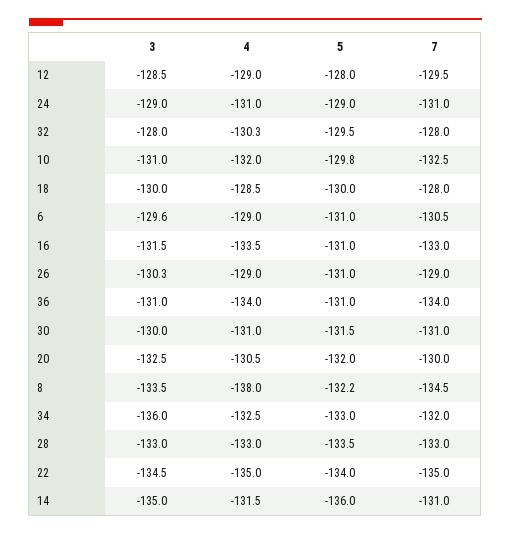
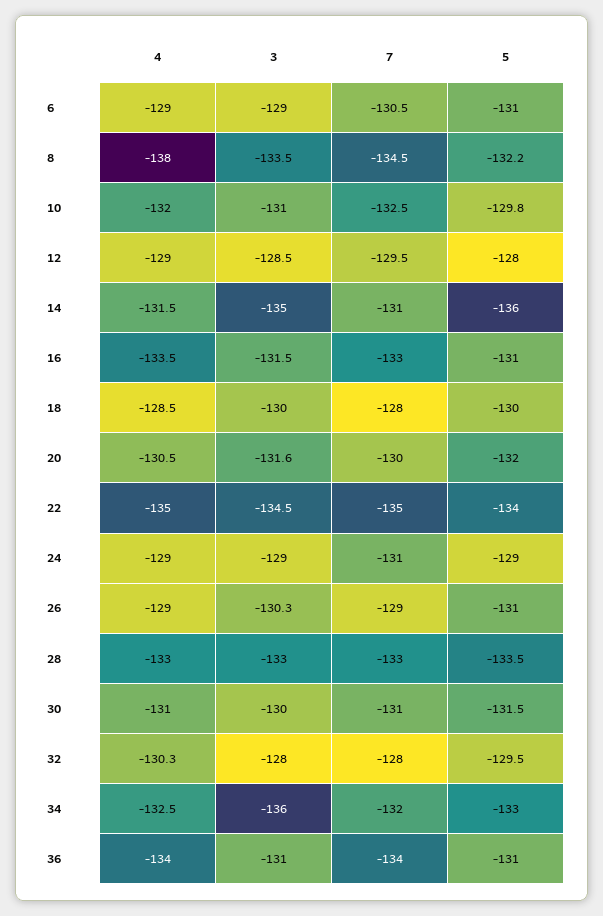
  {
    "3": {
      "12": -128.5,
      "24": -129,
      "32": -128,
      "10": -131,
      "18": -130,
-     "6": -129.6,
+     "6": -129,
      "16": -131.5,
      "26": -130.3,
      "36": -131,
      "30": -130,
-     "20": -132.5,
+     "20": -131.6,
      "8": -133.5,
      "34": -136,
      "28": -133,
      "22": -134.5,
      "14": -135
    },
    "4": {
      "12": -129,
-     "24": -131,
+     "24": -129,
      "32": -130.3,
      "10": -132,
      "18": -128.5,
      "6": -129,
      "16": -133.5,
      "26": -129,
      "36": -134,
      "30": -131,
      "20": -130.5,
      "8": -138,
      "34": -132.5,
      "28": -133,
      "22": -135,
      "14": -131.5
    },
    "5": {
      "12": -128,
      "24": -129,
      "32": -129.5,
      "10": -129.8,
      "18": -130,
      "6": -131,
      "16": -131,
      "26": -131,
      "36": -131,
      "30": -131.5,
      "20": -132,
      "8": -132.2,
      "34": -133,
      "28": -133.5,
      "22": -134,
      "14": -136
    },
    "7": {
      "12": -129.5,
      "24": -131,
      "32": -128,
      "10": -132.5,
      "18": -128,
      "6": -130.5,
      "16": -133,
      "26": -129,
      "36": -134,
      "30": -131,
      "20": -130,
      "8": -134.5,
      "34": -132,
      "28": -133,
      "22": -135,
      "14": -131
    }
  }

